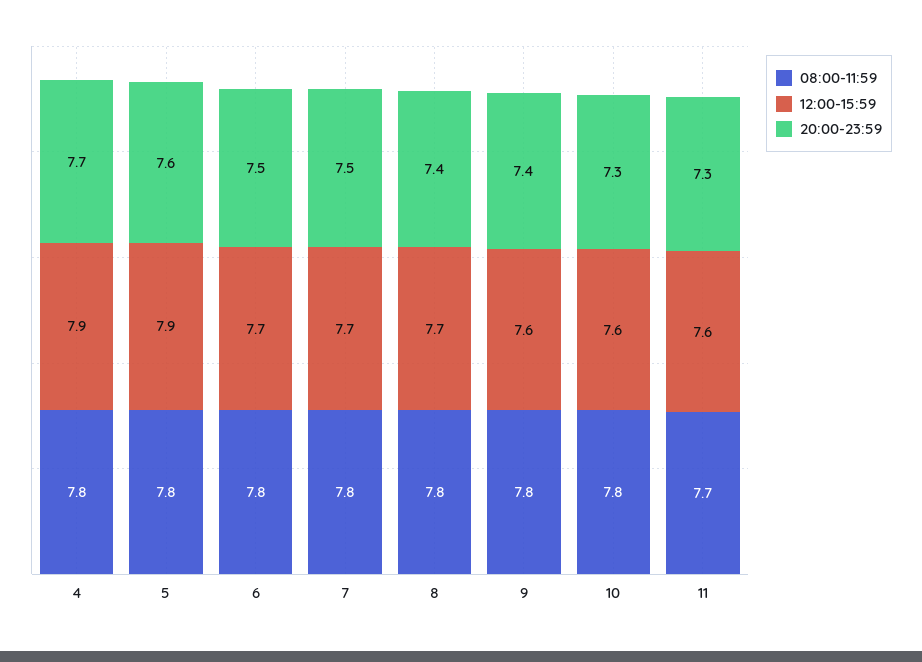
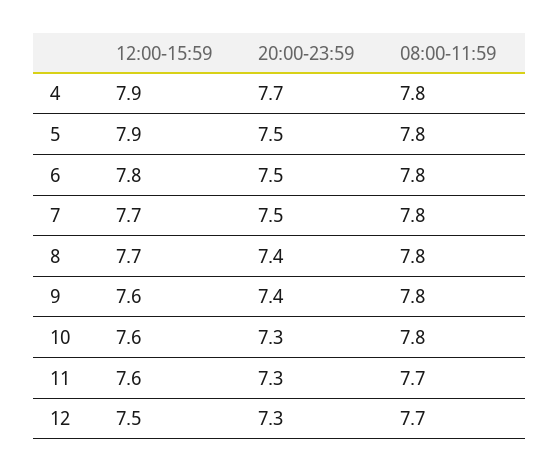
  {
    "08:00-11:59": {
      "4": 7.8,
      "5": 7.8,
      "6": 7.8,
      "7": 7.8,
      "8": 7.8,
      "9": 7.8,
      "10": 7.8,
-     "11": 7.7
+     "11": 7.7,
+     "12": 7.7
    },
    "12:00-15:59": {
      "4": 7.9,
      "5": 7.9,
-     "6": 7.7,
+     "6": 7.8,
      "7": 7.7,
      "8": 7.7,
      "9": 7.6,
      "10": 7.6,
-     "11": 7.6
+     "11": 7.6,
+     "12": 7.5
    },
    "20:00-23:59": {
      "4": 7.7,
-     "5": 7.6,
+     "5": 7.5,
      "6": 7.5,
      "7": 7.5,
      "8": 7.4,
      "9": 7.4,
      "10": 7.3,
-     "11": 7.3
+     "11": 7.3,
+     "12": 7.3
    }
  }

